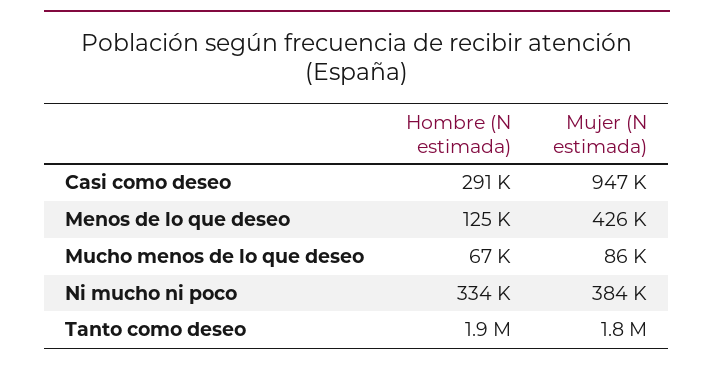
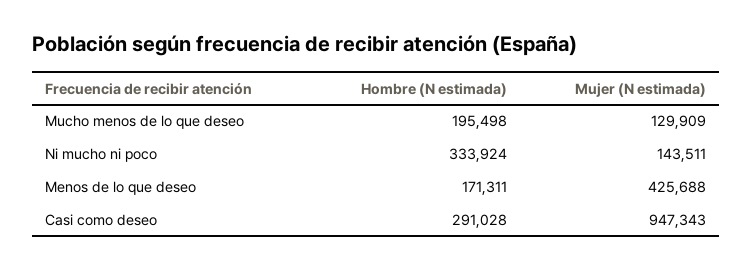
  {
    "Hombre (N estimada)": {
      "Casi como deseo": 291028,
-     "Menos de lo que deseo": 125000,
+     "Menos de lo que deseo": 171311,
-     "Mucho menos de lo que deseo": 67000,
+     "Mucho menos de lo que deseo": 195498,
-     "Ni mucho ni poco": 333924,
+     "Ni mucho ni poco": 333924
-     "Tanto como deseo": 1900000
    },
    "Mujer (N estimada)": {
      "Casi como deseo": 947343,
      "Menos de lo que deseo": 425688,
-     "Mucho menos de lo que deseo": 86000,
+     "Mucho menos de lo que deseo": 129909,
-     "Ni mucho ni poco": 384000,
+     "Ni mucho ni poco": 143511
-     "Tanto como deseo": 1800000
    }
  }

